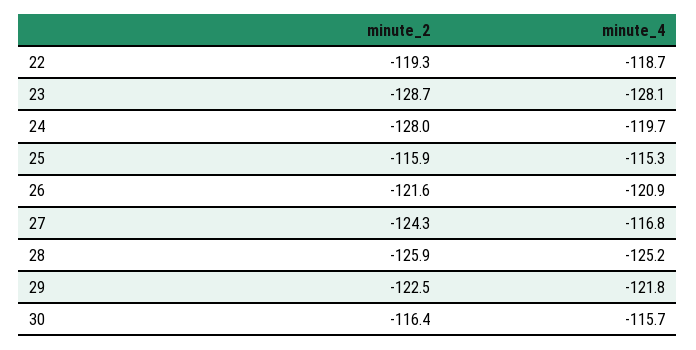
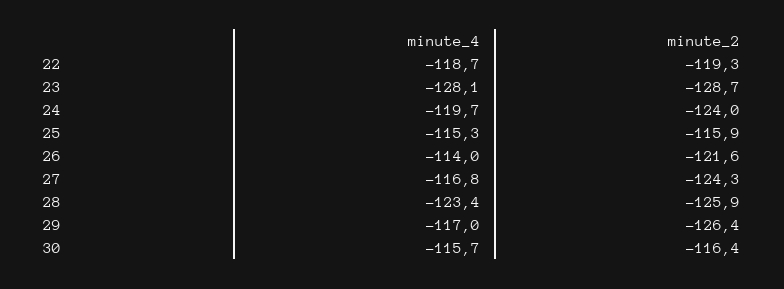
  {
    "minute_2": {
      "22": -119.3,
      "23": -128.7,
-     "24": -128,
+     "24": -124,
      "25": -115.9,
      "26": -121.6,
      "27": -124.3,
      "28": -125.9,
-     "29": -122.5,
+     "29": -126.4,
      "30": -116.4
    },
    "minute_4": {
      "22": -118.7,
      "23": -128.1,
      "24": -119.7,
      "25": -115.3,
-     "26": -120.9,
+     "26": -114,
      "27": -116.8,
-     "28": -125.2,
+     "28": -123.4,
-     "29": -121.8,
+     "29": -117,
      "30": -115.7
    }
  }

